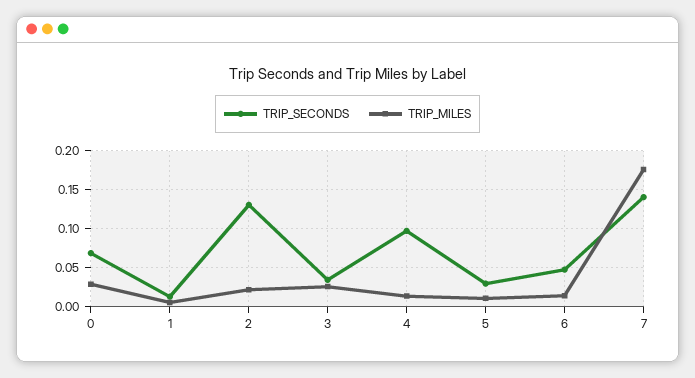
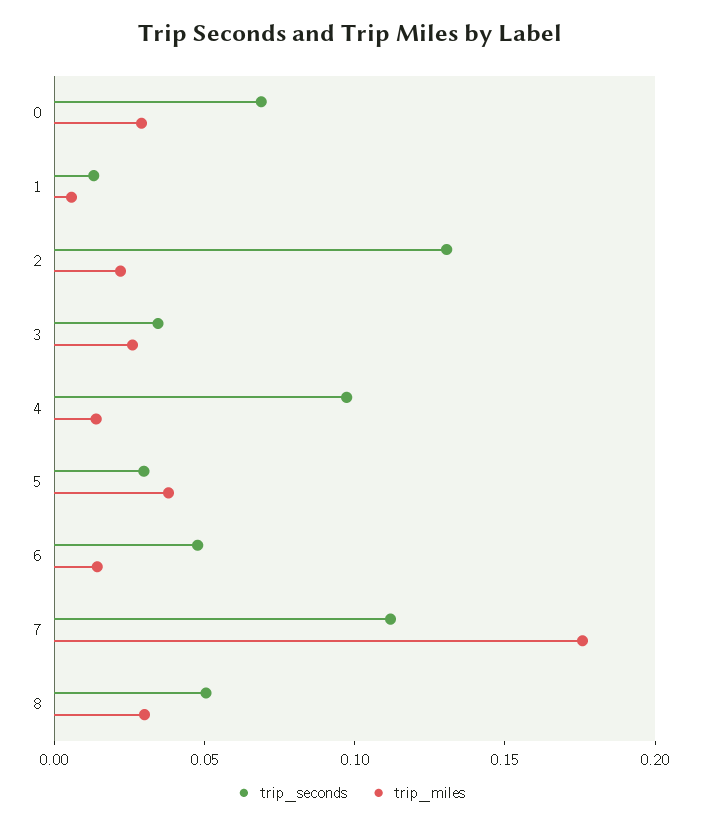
  {
    "TRIP_SECONDS": {
      "0": 0.07,
      "1": 0.01,
      "2": 0.13,
      "3": 0.03,
      "4": 0.1,
      "5": 0.03,
      "6": 0.05,
-     "7": 0.14
+     "7": 0.11,
+     "8": 0.05
    },
    "TRIP_MILES": {
      "0": 0.03,
      "1": 0.01,
      "2": 0.02,
      "3": 0.03,
      "4": 0.01,
-     "5": 0.01,
+     "5": 0.04,
      "6": 0.01,
-     "7": 0.18
+     "7": 0.18,
+     "8": 0.03
    }
  }

